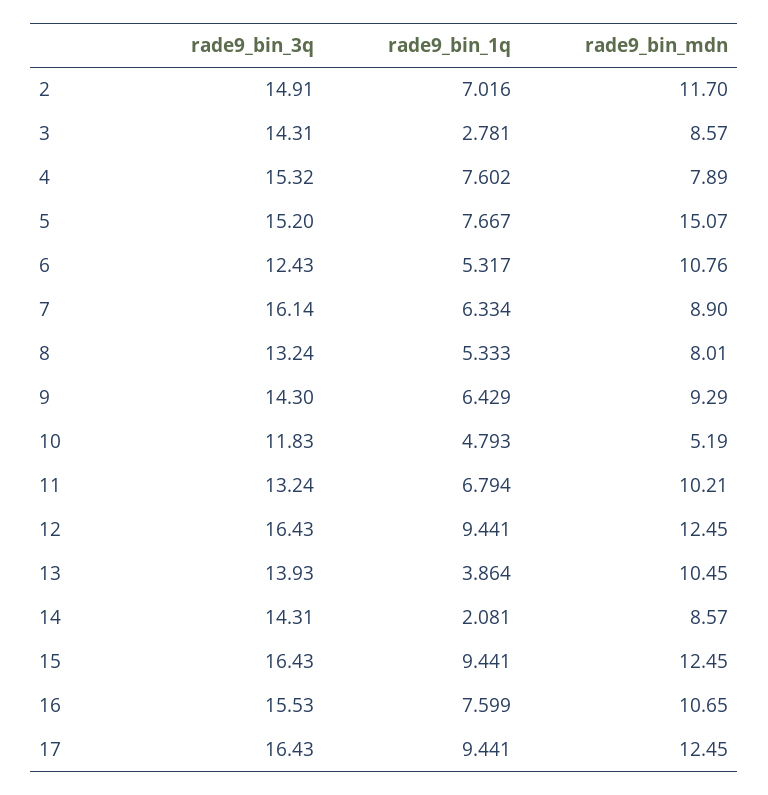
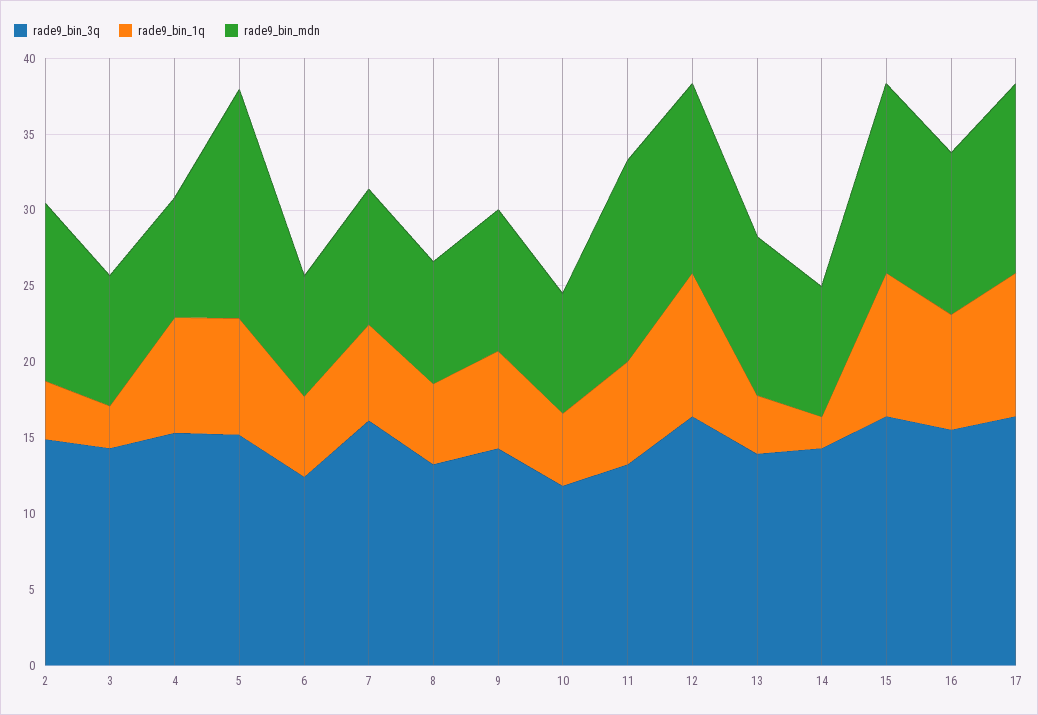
  {
    "rade9_bin_3q": {
      "2": 14.91,
      "3": 14.31,
      "4": 15.32,
      "5": 15.2,
      "6": 12.43,
      "7": 16.14,
      "8": 13.24,
      "9": 14.3,
      "10": 11.83,
      "11": 13.24,
      "12": 16.43,
      "13": 13.93,
      "14": 14.31,
      "15": 16.43,
      "16": 15.53,
      "17": 16.43
    },
    "rade9_bin_1q": {
-     "2": 7.016,
+     "2": 4,
      "3": 2.781,
      "4": 7.602,
      "5": 7.667,
      "6": 5.317,
      "7": 6.334,
      "8": 5.333,
      "9": 6.429,
      "10": 4.793,
      "11": 6.794,
      "12": 9.441,
      "13": 3.864,
      "14": 2.081,
      "15": 9.441,
      "16": 7.599,
      "17": 9.441
    },
    "rade9_bin_mdn": {
      "2": 11.7,
      "3": 8.57,
      "4": 7.89,
      "5": 15.07,
-     "6": 10.76,
+     "6": 8,
      "7": 8.9,
      "8": 8.01,
      "9": 9.29,
-     "10": 5.19,
+     "10": 8,
-     "11": 10.21,
+     "11": 13,
      "12": 12.45,
      "13": 10.45,
      "14": 8.57,
      "15": 12.45,
      "16": 10.65,
      "17": 12.45
    }
  }

